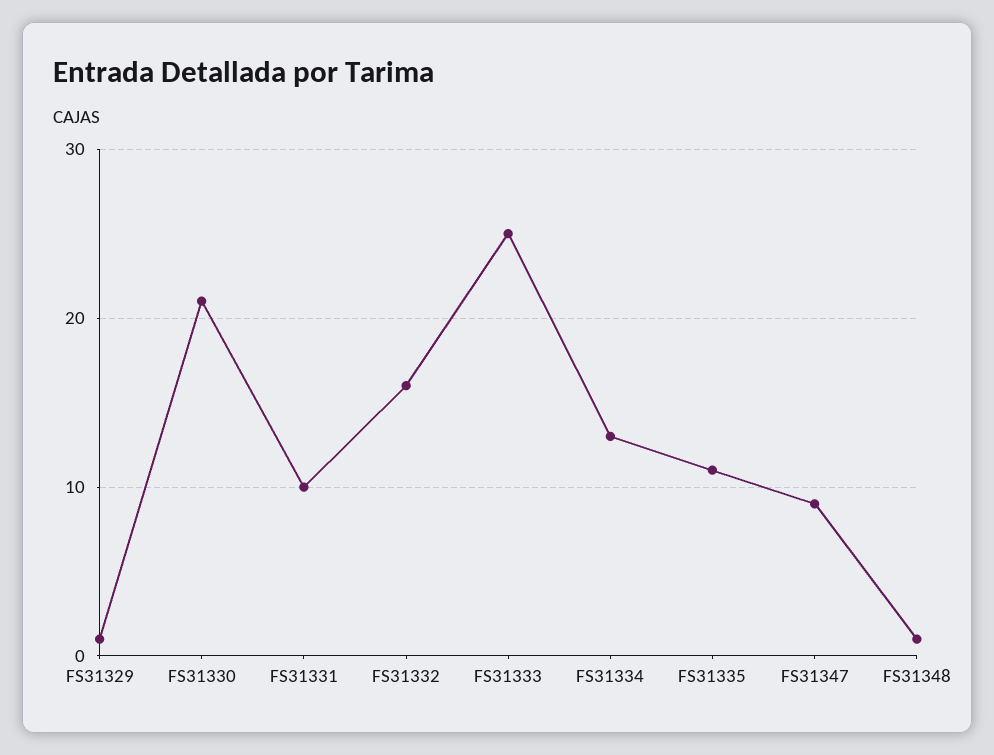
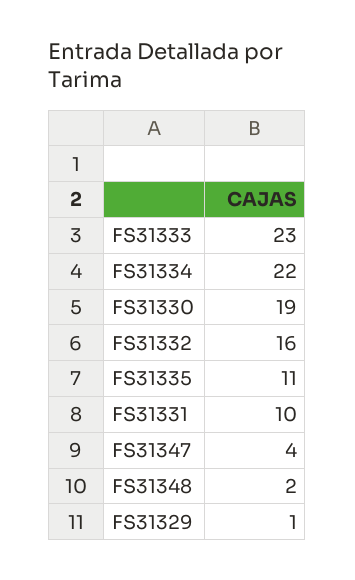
  {
    "FS31329": 1,
-   "FS31330": 21,
+   "FS31330": 19,
    "FS31331": 10,
    "FS31332": 16,
-   "FS31333": 25,
+   "FS31333": 23,
-   "FS31334": 13,
+   "FS31334": 22,
    "FS31335": 11,
-   "FS31347": 9,
+   "FS31347": 4,
-   "FS31348": 1
+   "FS31348": 2
  }

